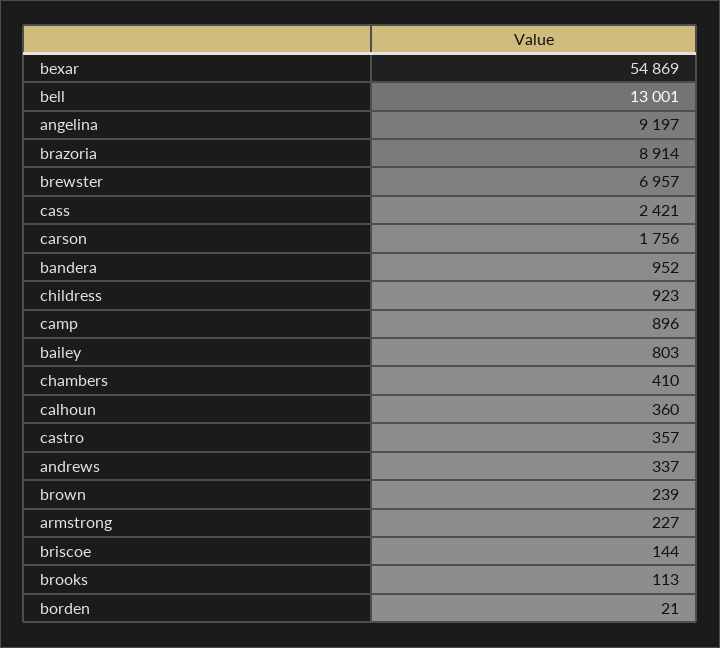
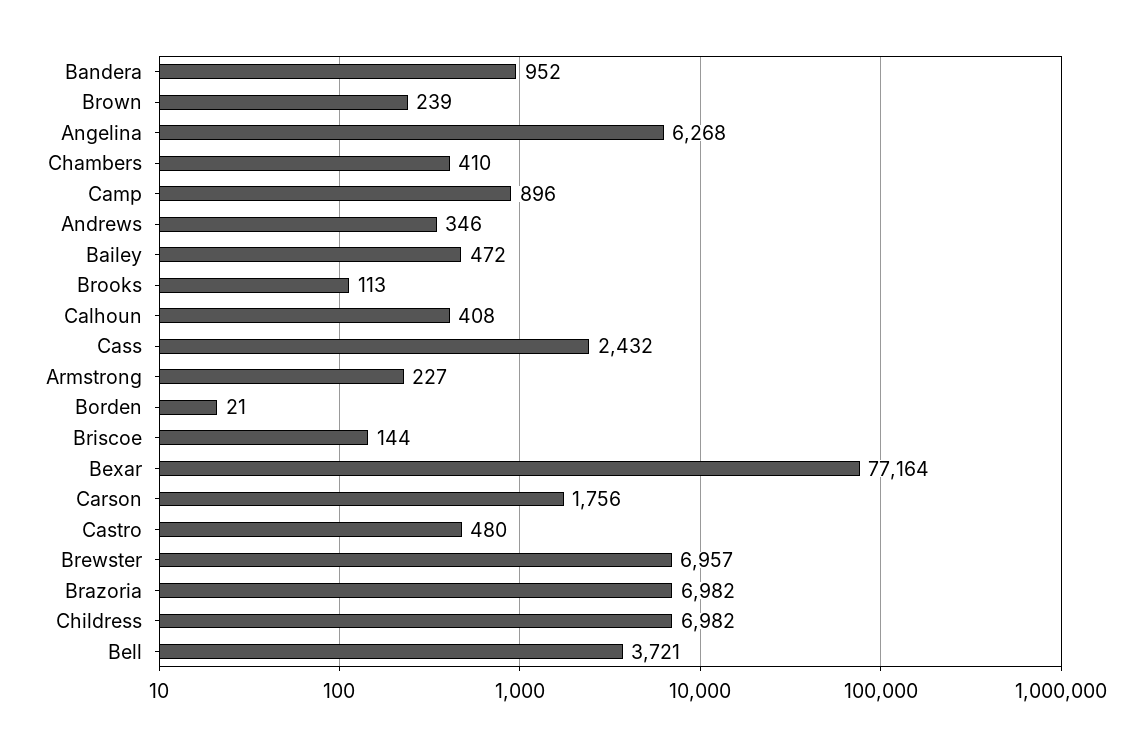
  {
-   "bexar": 54869,
+   "bexar": 77164,
-   "bell": 13001,
+   "bell": 3721,
-   "angelina": 9197,
+   "angelina": 6268,
-   "brazoria": 8914,
+   "brazoria": 6982,
    "brewster": 6957,
-   "cass": 2421,
+   "cass": 2432,
    "carson": 1756,
    "bandera": 952,
-   "childress": 923,
+   "childress": 6982,
    "camp": 896,
-   "bailey": 803,
+   "bailey": 472,
    "chambers": 410,
-   "calhoun": 360,
+   "calhoun": 408,
-   "castro": 357,
+   "castro": 480,
-   "andrews": 337,
+   "andrews": 346,
    "brown": 239,
    "armstrong": 227,
    "briscoe": 144,
    "brooks": 113,
    "borden": 21
  }

